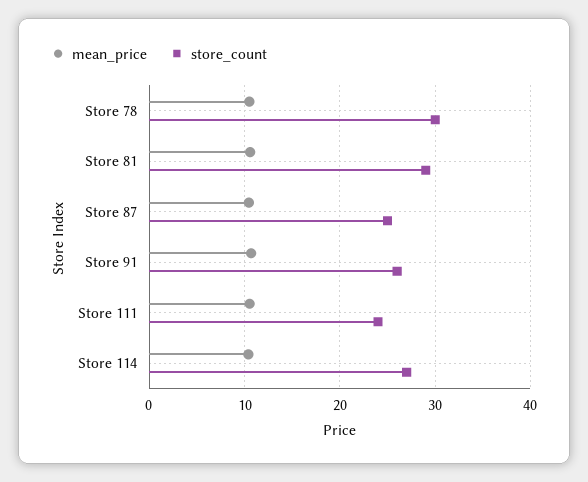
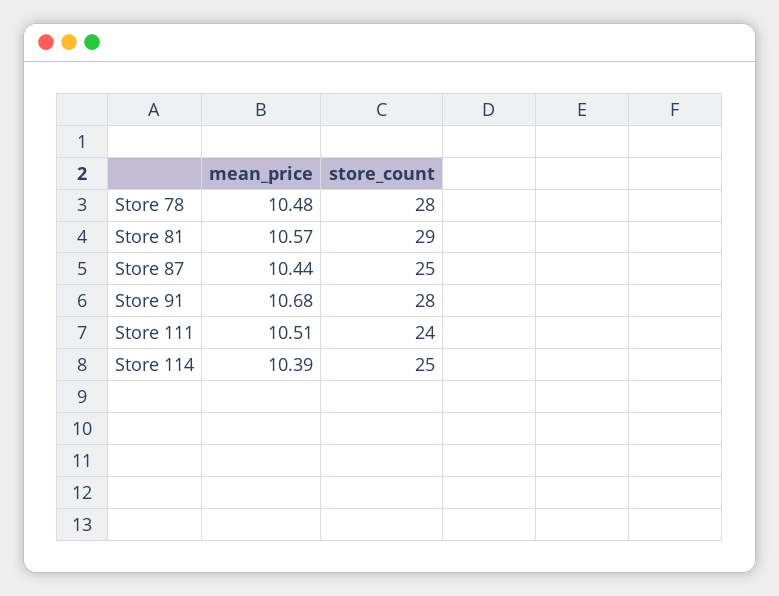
  {
    "mean_price": {
      "Store 78": 10.48,
      "Store 81": 10.57,
      "Store 87": 10.44,
      "Store 91": 10.68,
      "Store 111": 10.51,
      "Store 114": 10.39
    },
    "store_count": {
-     "Store 78": 30,
+     "Store 78": 28,
      "Store 81": 29,
      "Store 87": 25,
-     "Store 91": 26,
+     "Store 91": 28,
      "Store 111": 24,
-     "Store 114": 27
+     "Store 114": 25
    }
  }

